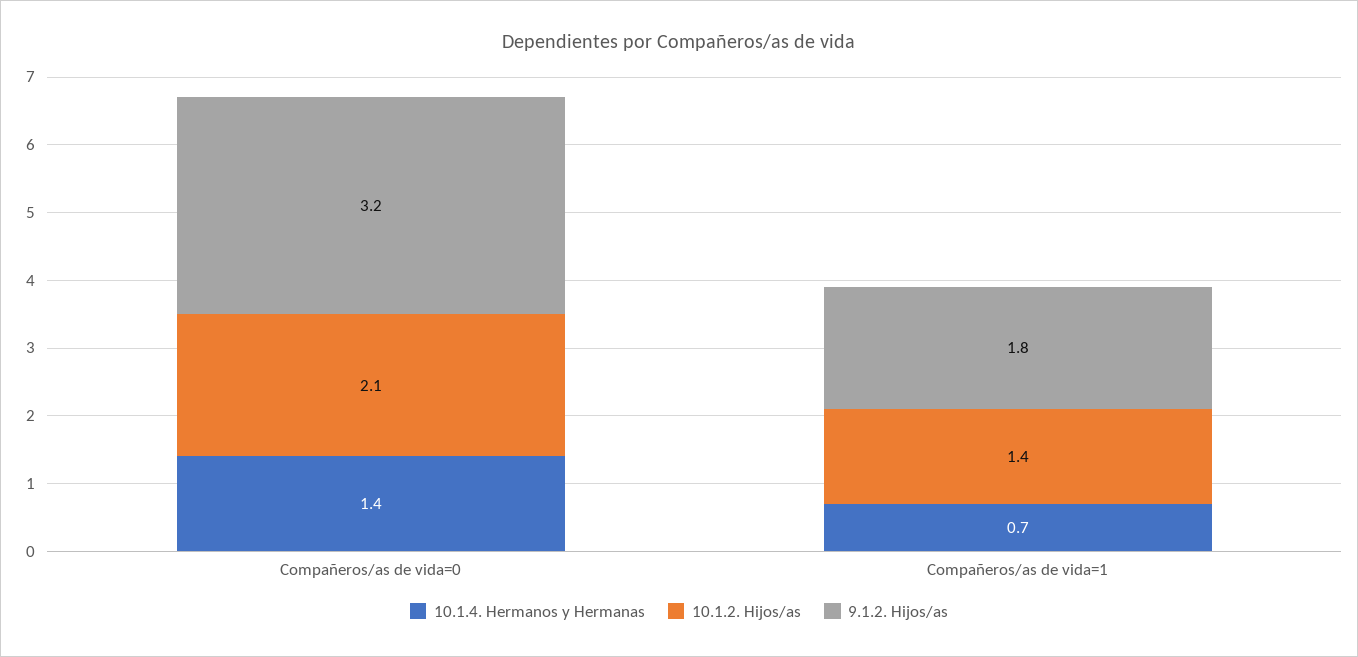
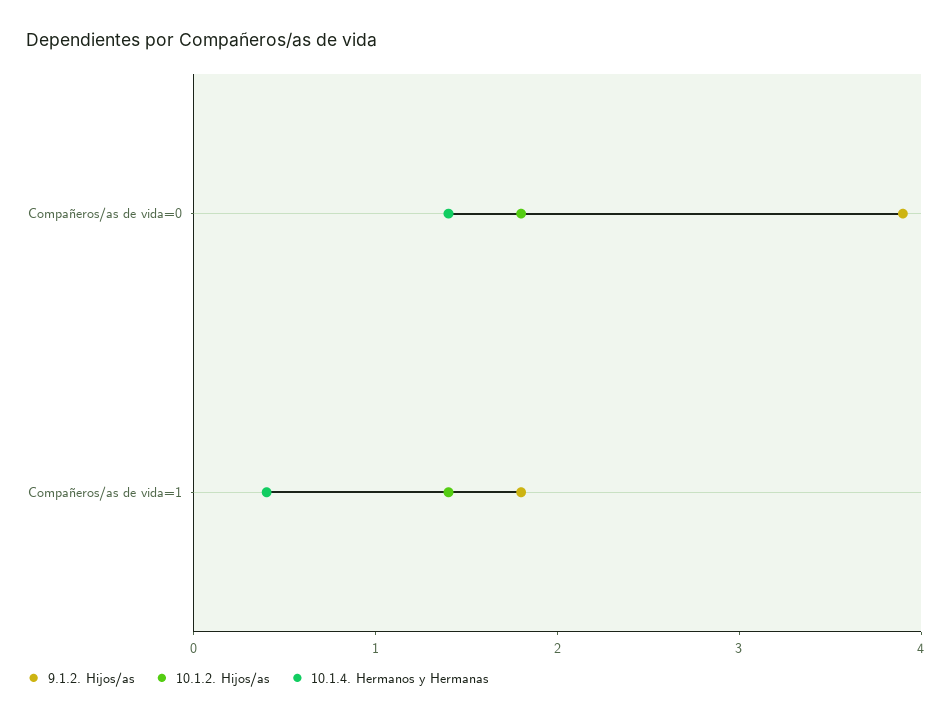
  {
    "10.1.4. Hermanos y Hermanas": {
      "Compañeros/as de vida=0": 1.4,
-     "Compañeros/as de vida=1": 0.7
+     "Compañeros/as de vida=1": 0.4
    },
    "10.1.2. Hijos/as": {
-     "Compañeros/as de vida=0": 2.1,
+     "Compañeros/as de vida=0": 1.8,
      "Compañeros/as de vida=1": 1.4
    },
    "9.1.2. Hijos/as": {
-     "Compañeros/as de vida=0": 3.2,
+     "Compañeros/as de vida=0": 3.9,
      "Compañeros/as de vida=1": 1.8
    }
  }

